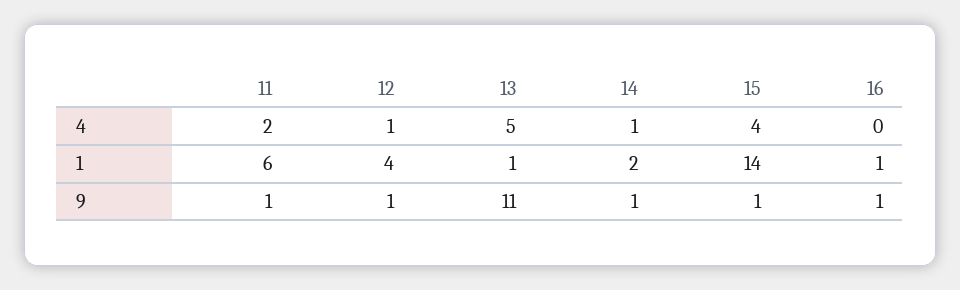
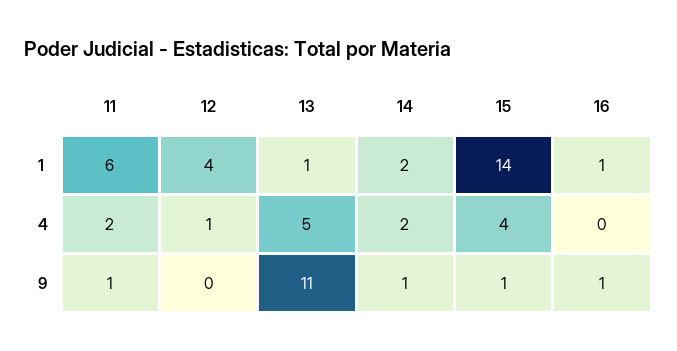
  {
    "11": {
      "4": 2,
      "1": 6,
      "9": 1
    },
    "12": {
      "4": 1,
      "1": 4,
-     "9": 1
+     "9": 0
    },
    "13": {
      "4": 5,
      "1": 1,
      "9": 11
    },
    "14": {
-     "4": 1,
+     "4": 2,
      "1": 2,
      "9": 1
    },
    "15": {
      "4": 4,
      "1": 14,
      "9": 1
    },
    "16": {
      "4": 0,
      "1": 1,
      "9": 1
    }
  }

